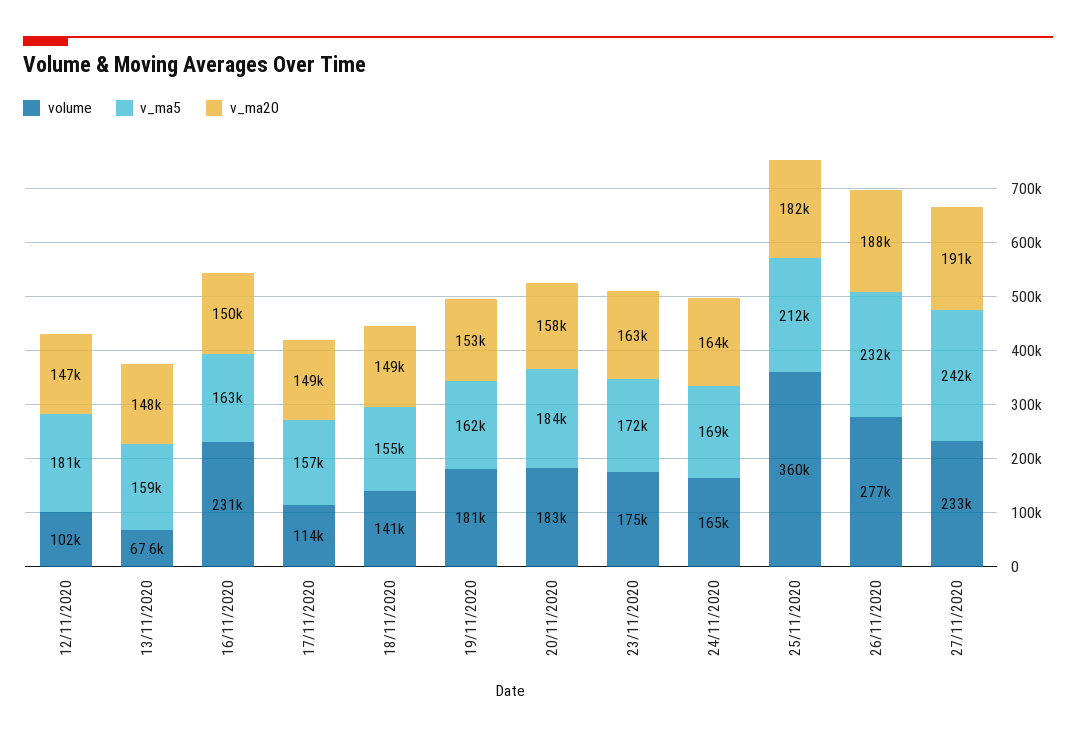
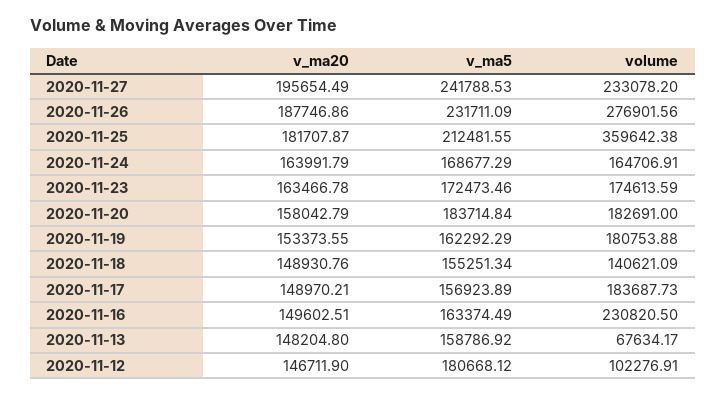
  {
    "volume": {
      "12/11/2020": 102276.91,
      "13/11/2020": 67634.17,
      "16/11/2020": 230820.5,
-     "17/11/2020": 114000,
+     "17/11/2020": 183687.73,
      "18/11/2020": 140621.09,
      "19/11/2020": 180753.88,
      "20/11/2020": 182691,
      "23/11/2020": 174613.59,
      "24/11/2020": 164706.91,
      "25/11/2020": 359642.38,
      "26/11/2020": 276901.56,
      "27/11/2020": 233078.2
    },
    "v_ma5": {
      "12/11/2020": 180668.12,
      "13/11/2020": 158786.92,
      "16/11/2020": 163374.49,
      "17/11/2020": 156923.89,
      "18/11/2020": 155251.34,
      "19/11/2020": 162292.29,
      "20/11/2020": 183714.84,
      "23/11/2020": 172473.46,
      "24/11/2020": 168677.29,
      "25/11/2020": 212481.55,
      "26/11/2020": 231711.09,
      "27/11/2020": 241788.53
    },
    "v_ma20": {
      "12/11/2020": 146711.9,
      "13/11/2020": 148204.8,
      "16/11/2020": 149602.51,
      "17/11/2020": 148970.21,
      "18/11/2020": 148930.76,
      "19/11/2020": 153373.55,
      "20/11/2020": 158042.79,
      "23/11/2020": 163466.78,
      "24/11/2020": 163991.79,
      "25/11/2020": 181707.87,
      "26/11/2020": 187746.86,
-     "27/11/2020": 191000
+     "27/11/2020": 195654.49
    }
  }

